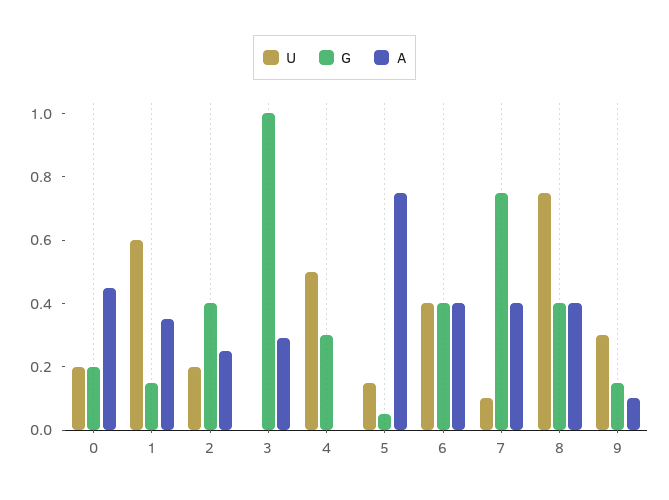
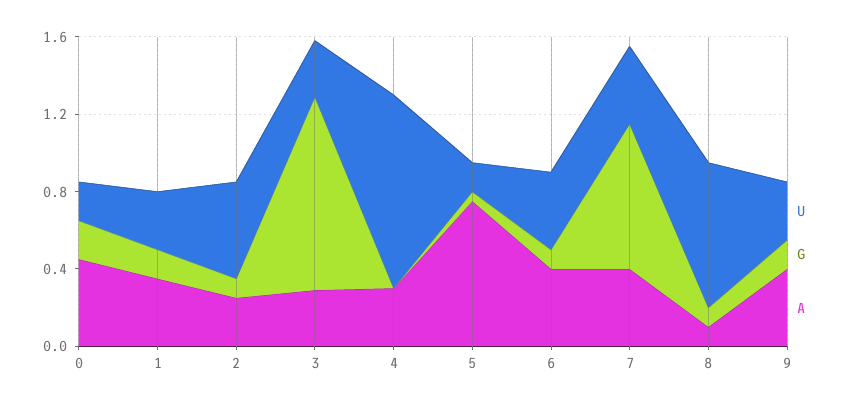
  {
    "U": {
      "0": 0.2,
-     "1": 0.6,
+     "1": 0.3,
-     "2": 0.2,
+     "2": 0.5,
-     "3": 0,
+     "3": 0.3,
-     "4": 0.5,
+     "4": 1,
      "5": 0.15,
      "6": 0.4,
-     "7": 0.1,
+     "7": 0.4,
      "8": 0.75,
      "9": 0.3
    },
    "G": {
      "0": 0.2,
      "1": 0.15,
-     "2": 0.4,
+     "2": 0.1,
      "3": 1,
-     "4": 0.3,
+     "4": 0,
      "5": 0.05,
-     "6": 0.4,
+     "6": 0.1,
      "7": 0.75,
-     "8": 0.4,
+     "8": 0.1,
      "9": 0.15
    },
    "A": {
      "0": 0.45,
      "1": 0.35,
      "2": 0.25,
      "3": 0.3,
-     "4": 0,
+     "4": 0.3,
      "5": 0.75,
      "6": 0.4,
      "7": 0.4,
-     "8": 0.4,
+     "8": 0.1,
-     "9": 0.1
+     "9": 0.4
    }
  }

